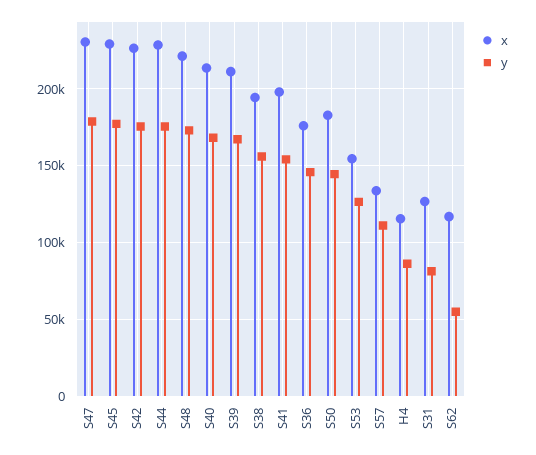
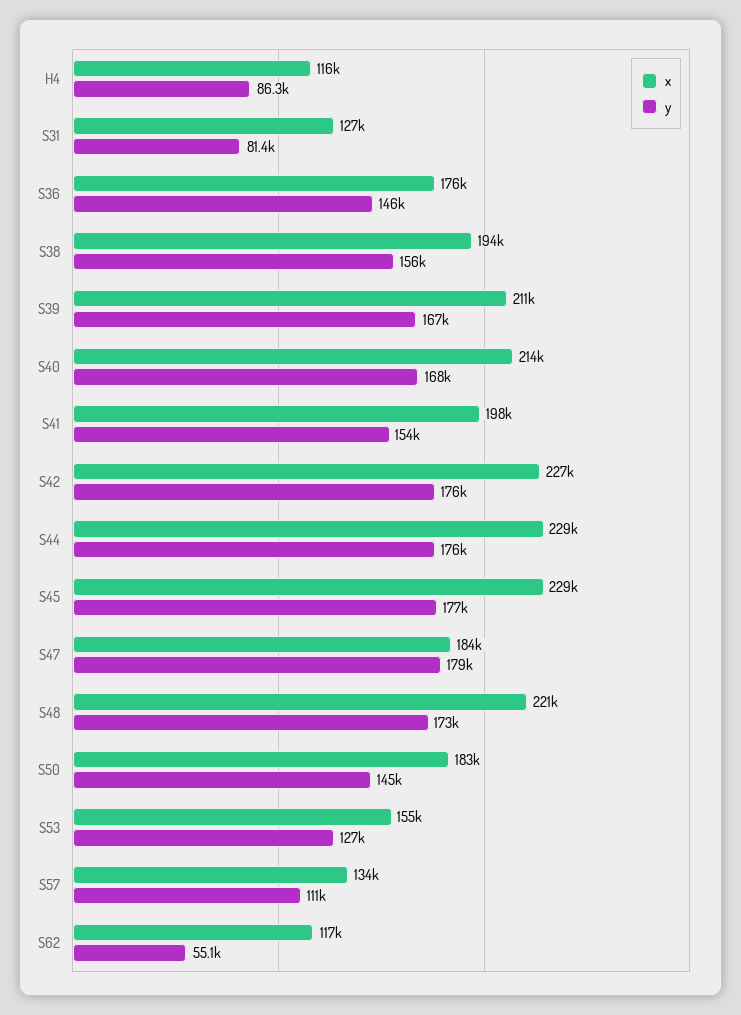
  {
    "x": {
-     "S47": 230000,
+     "S47": 184000,
      "S45": 229000,
      "S42": 227000,
      "S44": 229000,
      "S48": 221000,
      "S40": 214000,
      "S39": 211000,
      "S38": 194000,
      "S41": 198000,
      "S36": 176000,
      "S50": 183000,
      "S53": 155000,
      "S57": 134000,
      "H4": 116000,
      "S31": 127000,
      "S62": 117000
    },
    "y": {
      "S47": 179000,
      "S45": 177000,
      "S42": 176000,
      "S44": 176000,
      "S48": 173000,
      "S40": 168000,
      "S39": 167000,
      "S38": 156000,
      "S41": 154000,
      "S36": 146000,
      "S50": 145000,
      "S53": 127000,
      "S57": 111000,
      "H4": 86300,
      "S31": 81400,
      "S62": 55100
    }
  }

